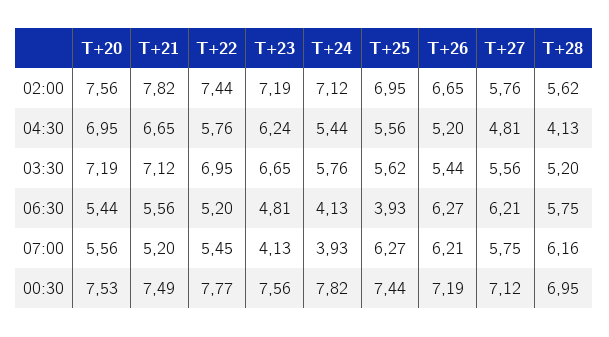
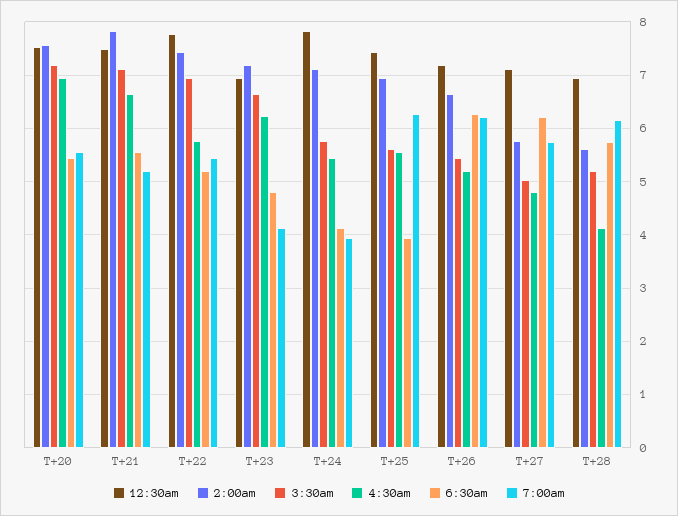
  {
    "02:00": {
      "T+20": 7.56,
      "T+21": 7.82,
      "T+22": 7.44,
      "T+23": 7.19,
      "T+24": 7.12,
      "T+25": 6.95,
      "T+26": 6.65,
      "T+27": 5.76,
      "T+28": 5.62
    },
    "04:30": {
      "T+20": 6.95,
      "T+21": 6.65,
      "T+22": 5.76,
      "T+23": 6.24,
      "T+24": 5.44,
      "T+25": 5.56,
      "T+26": 5.2,
      "T+27": 4.81,
      "T+28": 4.13
    },
    "03:30": {
      "T+20": 7.19,
      "T+21": 7.12,
      "T+22": 6.95,
      "T+23": 6.65,
      "T+24": 5.76,
      "T+25": 5.62,
      "T+26": 5.44,
-     "T+27": 5.56,
+     "T+27": 5,
      "T+28": 5.2
    },
    "06:30": {
      "T+20": 5.44,
      "T+21": 5.56,
      "T+22": 5.2,
      "T+23": 4.81,
      "T+24": 4.13,
      "T+25": 3.93,
      "T+26": 6.27,
      "T+27": 6.21,
      "T+28": 5.75
    },
    "07:00": {
      "T+20": 5.56,
      "T+21": 5.2,
      "T+22": 5.45,
      "T+23": 4.13,
      "T+24": 3.93,
      "T+25": 6.27,
      "T+26": 6.21,
      "T+27": 5.75,
      "T+28": 6.16
    },
    "00:30": {
      "T+20": 7.53,
      "T+21": 7.49,
      "T+22": 7.77,
-     "T+23": 7.56,
+     "T+23": 7,
      "T+24": 7.82,
      "T+25": 7.44,
      "T+26": 7.19,
      "T+27": 7.12,
      "T+28": 6.95
    }
  }

